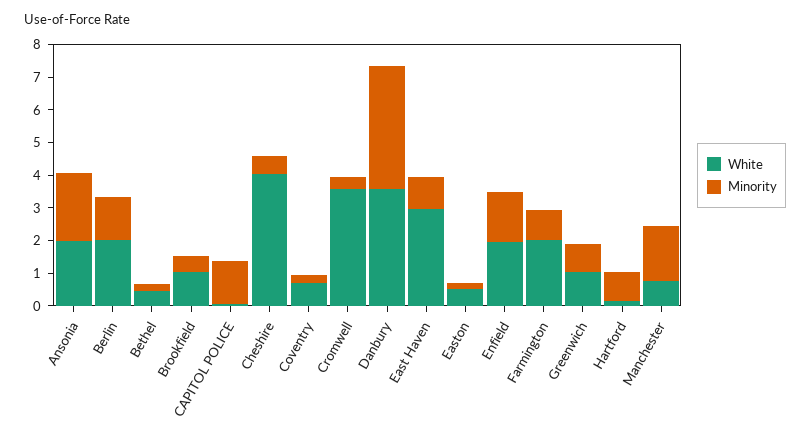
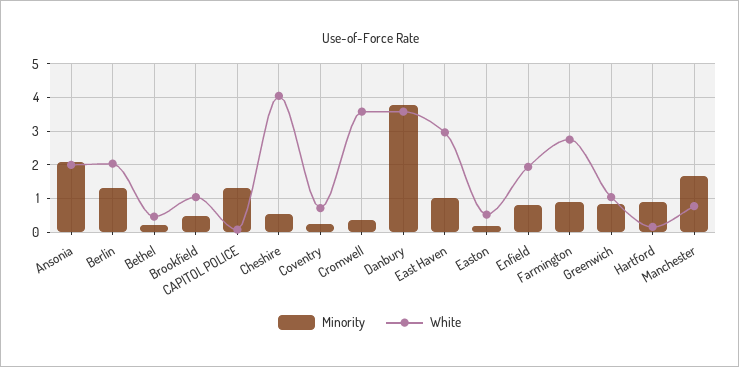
  {
    "White": {
      "Ansonia": 2,
      "Berlin": 2,
      "Bethel": 0.4,
      "Brookfield": 1,
      "CAPITOL POLICE": 0,
      "Cheshire": 4,
      "Coventry": 0.8,
      "Cromwell": 3.6,
      "Danbury": 3.6,
      "East Haven": 3,
      "Easton": 0.6,
      "Enfield": 2,
-     "Farmington": 2,
+     "Farmington": 2.8,
      "Greenwich": 1,
      "Hartford": 0.2,
      "Manchester": 0.8
    },
    "Minority": {
      "Ansonia": 2,
      "Berlin": 1.4,
      "Bethel": 0.2,
      "Brookfield": 0.4,
      "CAPITOL POLICE": 1.4,
      "Cheshire": 0.6,
      "Coventry": 0.2,
      "Cromwell": 0.4,
      "Danbury": 3.8,
      "East Haven": 1,
      "Easton": 0.2,
-     "Enfield": 1.5,
+     "Enfield": 0.8,
      "Farmington": 1,
      "Greenwich": 0.8,
      "Hartford": 0.8,
      "Manchester": 1.6
    }
  }

